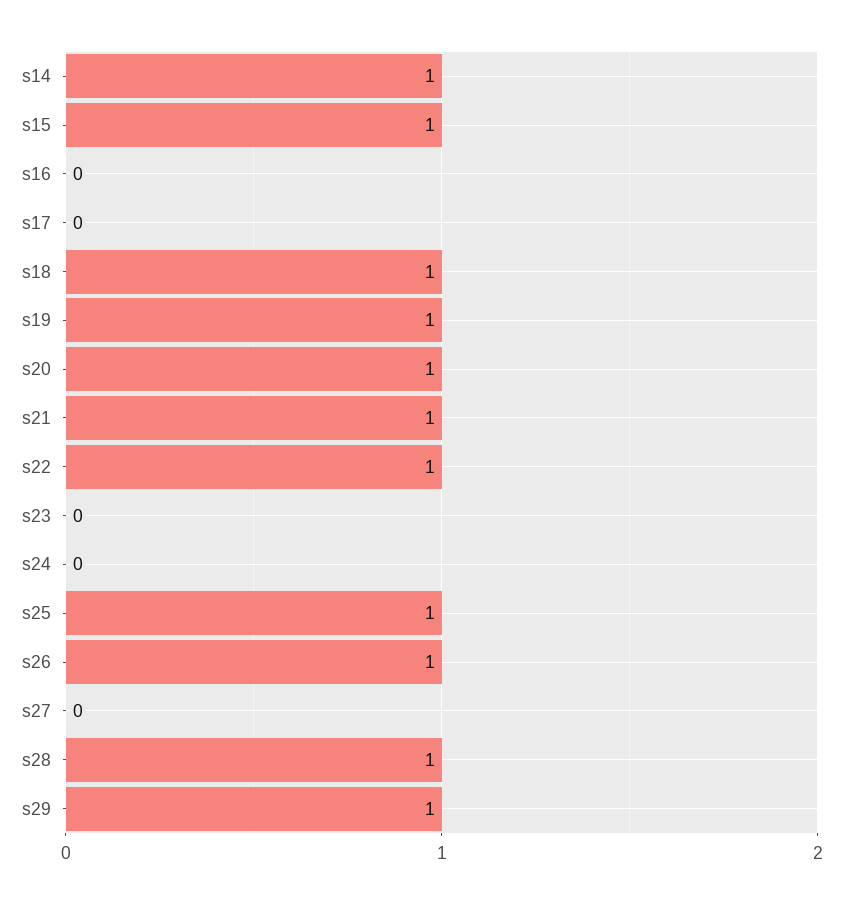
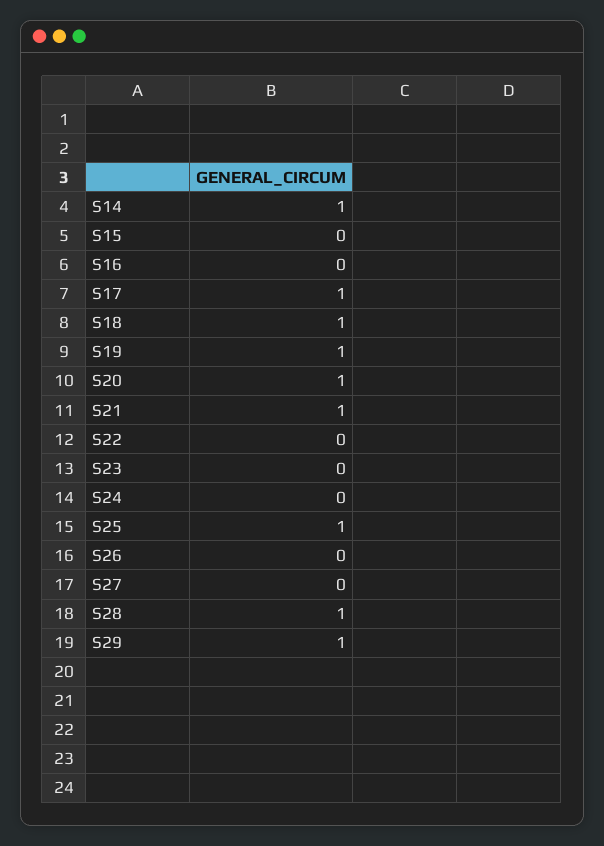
  {
    "s14": 1,
-   "s15": 1,
+   "s15": 0,
    "s16": 0,
-   "s17": 0,
+   "s17": 1,
    "s18": 1,
    "s19": 1,
    "s20": 1,
    "s21": 1,
-   "s22": 1,
+   "s22": 0,
    "s23": 0,
    "s24": 0,
    "s25": 1,
-   "s26": 1,
+   "s26": 0,
    "s27": 0,
    "s28": 1,
    "s29": 1
  }

